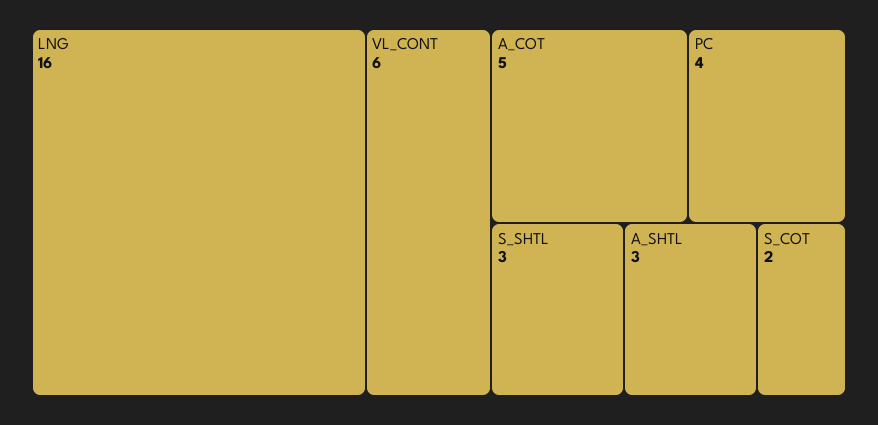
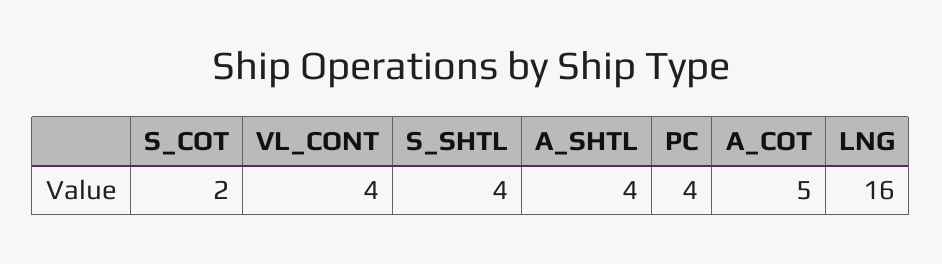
  {
    "LNG": 16,
-   "VL_CONT": 6,
+   "VL_CONT": 4,
    "A_COT": 5,
    "PC": 4,
-   "S_SHTL": 3,
+   "S_SHTL": 4,
-   "A_SHTL": 3,
+   "A_SHTL": 4,
    "S_COT": 2
  }

